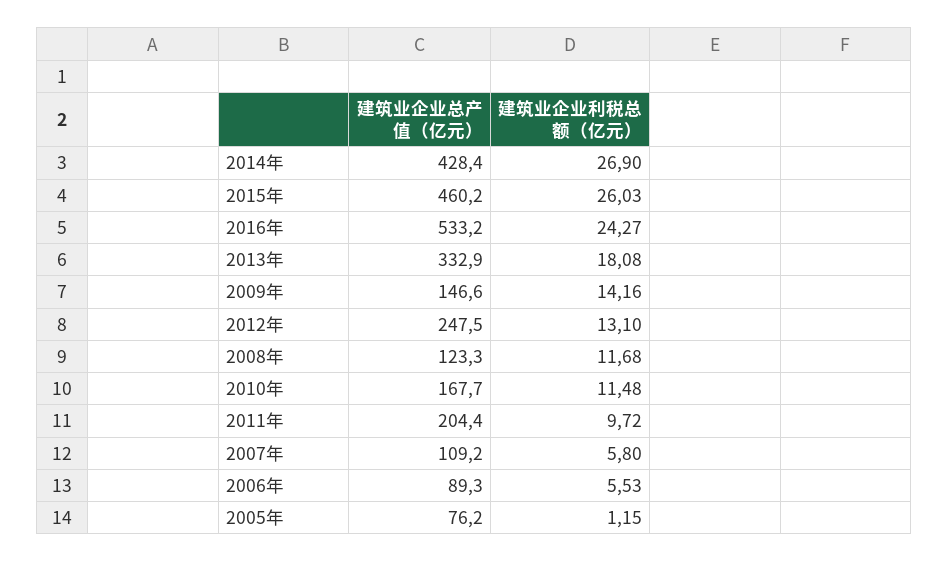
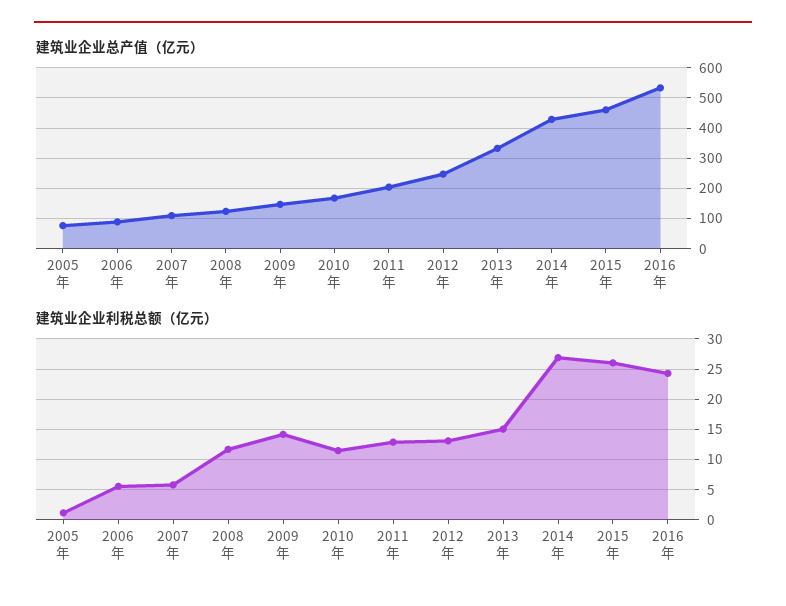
  {
    "建筑业企业总产值（亿元）": {
      "2014年": 428.4,
      "2015年": 460.2,
      "2016年": 533.2,
      "2013年": 332.9,
      "2009年": 146.6,
      "2012年": 247.5,
      "2008年": 123.3,
      "2010年": 167.7,
      "2011年": 204.4,
      "2007年": 109.2,
      "2006年": 89.3,
      "2005年": 76.2
    },
    "建筑业企业利税总额（亿元）": {
      "2014年": 26.9,
      "2015年": 26.03,
      "2016年": 24.27,
-     "2013年": 18.08,
+     "2013年": 15,
      "2009年": 14.16,
      "2012年": 13.1,
      "2008年": 11.68,
      "2010年": 11.48,
-     "2011年": 9.72,
+     "2011年": 13,
      "2007年": 5.8,
      "2006年": 5.53,
      "2005年": 1.15
    }
  }

